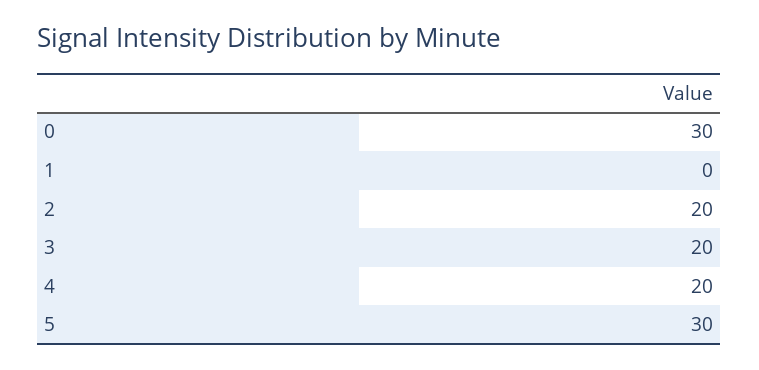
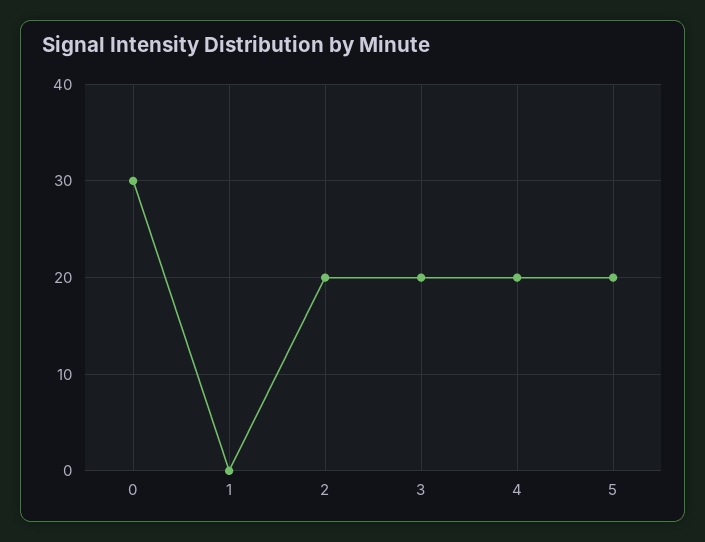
  {
    "0": 30,
    "1": 0,
    "2": 20,
    "3": 20,
    "4": 20,
-   "5": 30
+   "5": 20
  }

